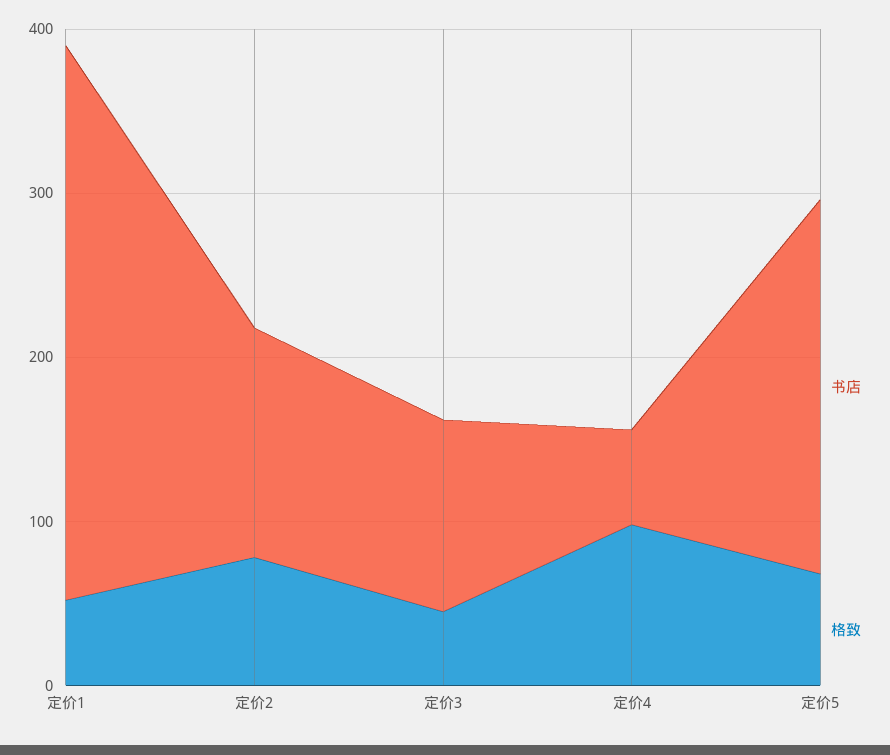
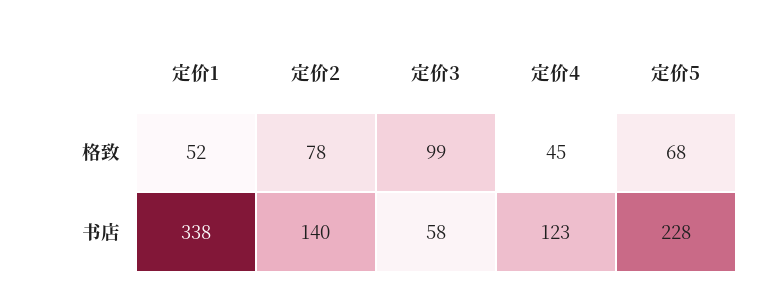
  {
    "书店": {
      "定价1": 338,
      "定价2": 140,
-     "定价3": 120,
+     "定价3": 58,
-     "定价4": 60,
+     "定价4": 123,
      "定价5": 228
    },
    "格致": {
      "定价1": 52,
      "定价2": 78,
-     "定价3": 40,
+     "定价3": 99,
-     "定价4": 100,
+     "定价4": 45,
      "定价5": 68
    }
  }

